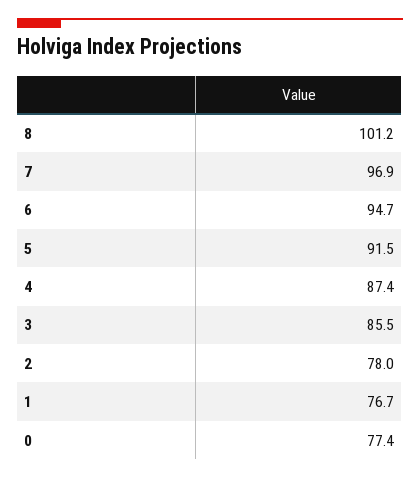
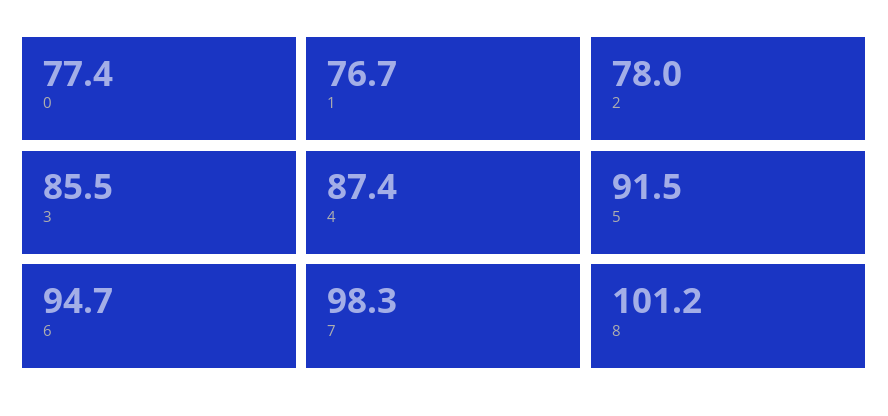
  {
    "8": 101.2,
-   "7": 96.9,
+   "7": 98.3,
    "6": 94.7,
    "5": 91.5,
    "4": 87.4,
    "3": 85.5,
    "2": 78,
    "1": 76.7,
    "0": 77.4
  }

